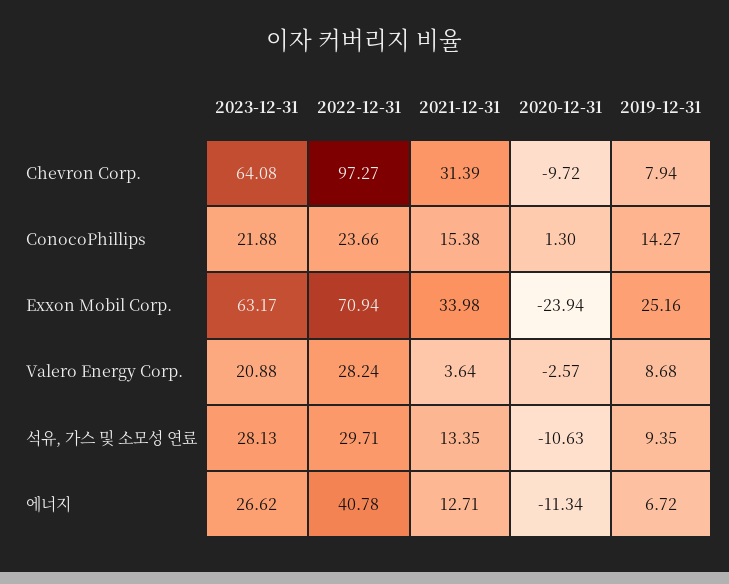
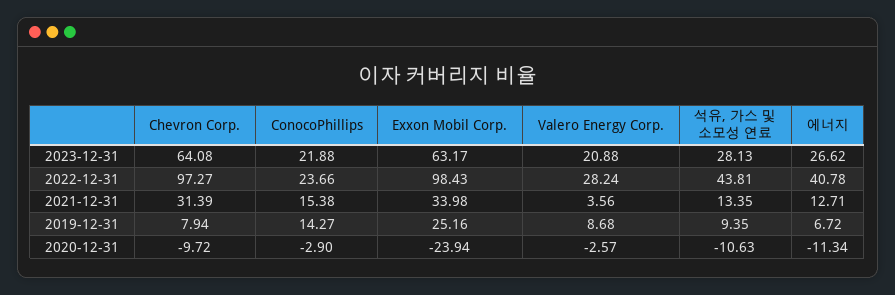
  {
    "2023-12-31": {
      "Chevron Corp.": 64.08,
      "ConocoPhillips": 21.88,
      "Exxon Mobil Corp.": 63.17,
      "Valero Energy Corp.": 20.88,
      "석유, 가스 및 소모성 연료": 28.13,
      "에너지": 26.62
    },
    "2022-12-31": {
      "Chevron Corp.": 97.27,
      "ConocoPhillips": 23.66,
-     "Exxon Mobil Corp.": 70.94,
+     "Exxon Mobil Corp.": 98.43,
      "Valero Energy Corp.": 28.24,
-     "석유, 가스 및 소모성 연료": 29.71,
+     "석유, 가스 및 소모성 연료": 43.81,
      "에너지": 40.78
    },
    "2021-12-31": {
      "Chevron Corp.": 31.39,
      "ConocoPhillips": 15.38,
      "Exxon Mobil Corp.": 33.98,
-     "Valero Energy Corp.": 3.64,
+     "Valero Energy Corp.": 3.56,
      "석유, 가스 및 소모성 연료": 13.35,
      "에너지": 12.71
    },
    "2020-12-31": {
      "Chevron Corp.": -9.72,
-     "ConocoPhillips": 1.3,
+     "ConocoPhillips": -2.9,
      "Exxon Mobil Corp.": -23.94,
      "Valero Energy Corp.": -2.57,
      "석유, 가스 및 소모성 연료": -10.63,
      "에너지": -11.34
    },
    "2019-12-31": {
      "Chevron Corp.": 7.94,
      "ConocoPhillips": 14.27,
      "Exxon Mobil Corp.": 25.16,
      "Valero Energy Corp.": 8.68,
      "석유, 가스 및 소모성 연료": 9.35,
      "에너지": 6.72
    }
  }

